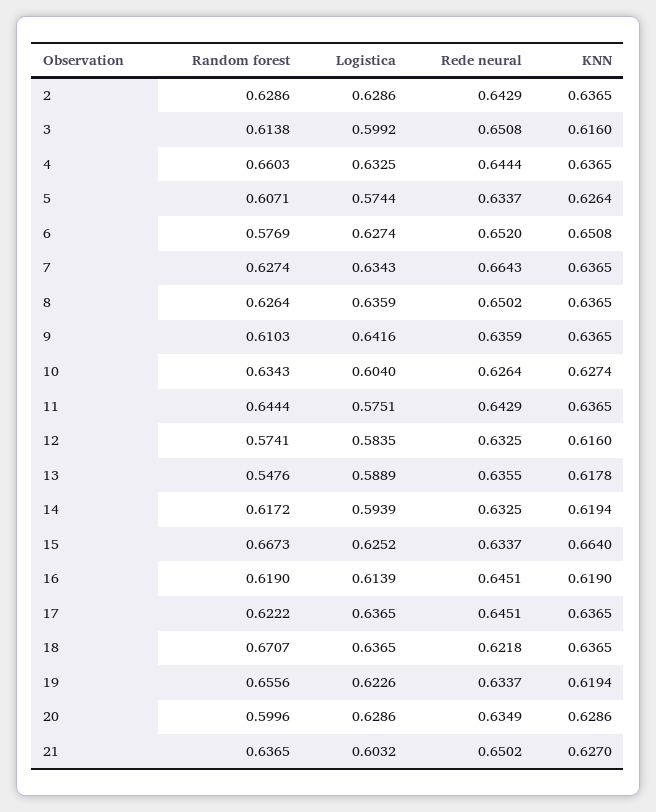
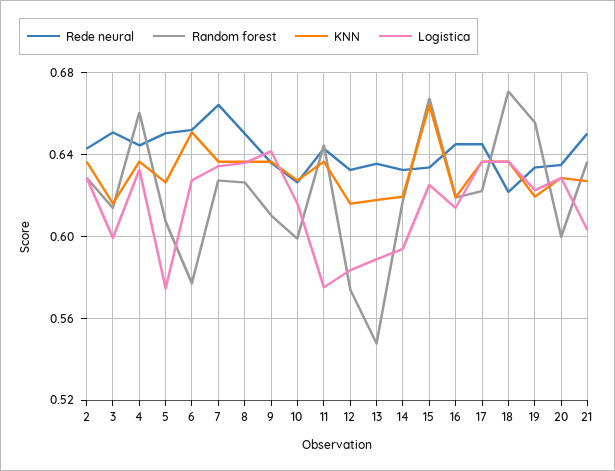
  {
    "Random forest": {
      "2": 0.6286,
      "3": 0.6138,
      "4": 0.6603,
      "5": 0.6071,
      "6": 0.5769,
      "7": 0.6274,
      "8": 0.6264,
      "9": 0.6103,
-     "10": 0.6343,
+     "10": 0.6,
      "11": 0.6444,
      "12": 0.5741,
      "13": 0.5476,
      "14": 0.6172,
      "15": 0.6673,
      "16": 0.619,
      "17": 0.6222,
      "18": 0.6707,
      "19": 0.6556,
      "20": 0.5996,
      "21": 0.6365
    },
    "Logistica": {
      "2": 0.6286,
      "3": 0.5992,
      "4": 0.6325,
      "5": 0.5744,
      "6": 0.6274,
      "7": 0.6343,
      "8": 0.6359,
      "9": 0.6416,
-     "10": 0.604,
+     "10": 0.615,
      "11": 0.5751,
      "12": 0.5835,
      "13": 0.5889,
      "14": 0.5939,
      "15": 0.6252,
      "16": 0.6139,
      "17": 0.6365,
      "18": 0.6365,
      "19": 0.6226,
      "20": 0.6286,
      "21": 0.6032
    },
    "Rede neural": {
      "2": 0.6429,
      "3": 0.6508,
      "4": 0.6444,
-     "5": 0.6337,
+     "5": 0.65,
      "6": 0.652,
      "7": 0.6643,
      "8": 0.6502,
      "9": 0.6359,
      "10": 0.6264,
      "11": 0.6429,
      "12": 0.6325,
      "13": 0.6355,
      "14": 0.6325,
      "15": 0.6337,
      "16": 0.6451,
      "17": 0.6451,
      "18": 0.6218,
      "19": 0.6337,
      "20": 0.6349,
      "21": 0.6502
    },
    "KNN": {
      "2": 0.6365,
      "3": 0.616,
      "4": 0.6365,
      "5": 0.6264,
      "6": 0.6508,
      "7": 0.6365,
      "8": 0.6365,
      "9": 0.6365,
      "10": 0.6274,
      "11": 0.6365,
      "12": 0.616,
      "13": 0.6178,
      "14": 0.6194,
      "15": 0.664,
      "16": 0.619,
      "17": 0.6365,
      "18": 0.6365,
      "19": 0.6194,
      "20": 0.6286,
      "21": 0.627
    }
  }

